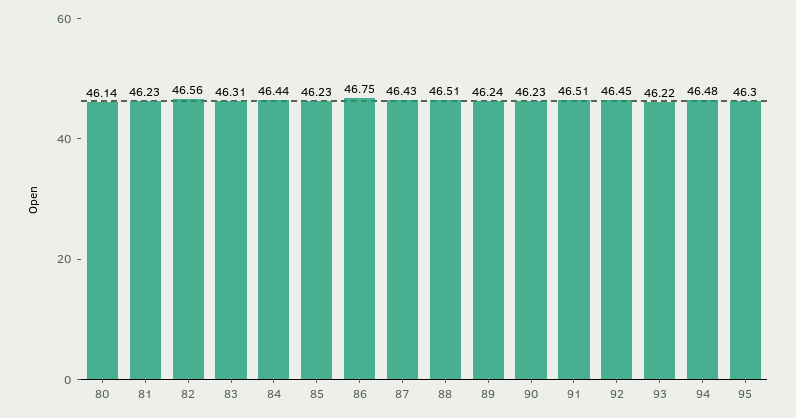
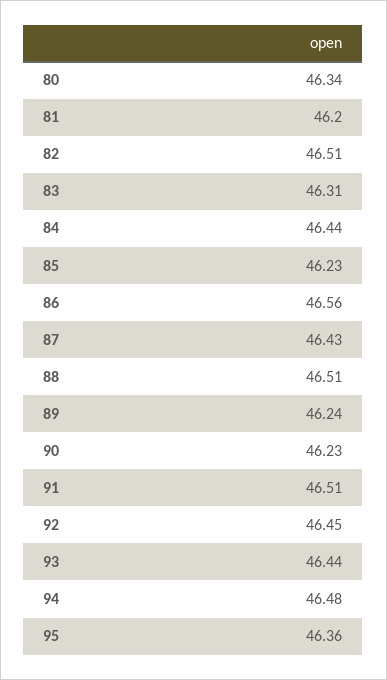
  {
-   "80": 46.14,
+   "80": 46.34,
-   "81": 46.23,
+   "81": 46.2,
-   "82": 46.56,
+   "82": 46.51,
    "83": 46.31,
    "84": 46.44,
    "85": 46.23,
-   "86": 46.75,
+   "86": 46.56,
    "87": 46.43,
    "88": 46.51,
    "89": 46.24,
    "90": 46.23,
    "91": 46.51,
    "92": 46.45,
-   "93": 46.22,
+   "93": 46.44,
    "94": 46.48,
-   "95": 46.3
+   "95": 46.36
  }

